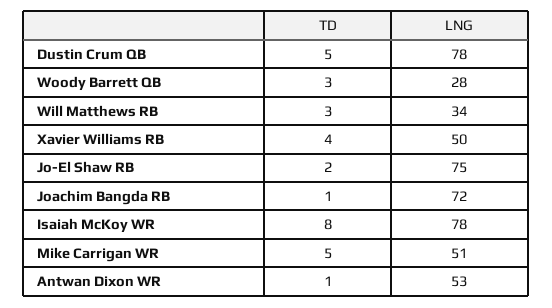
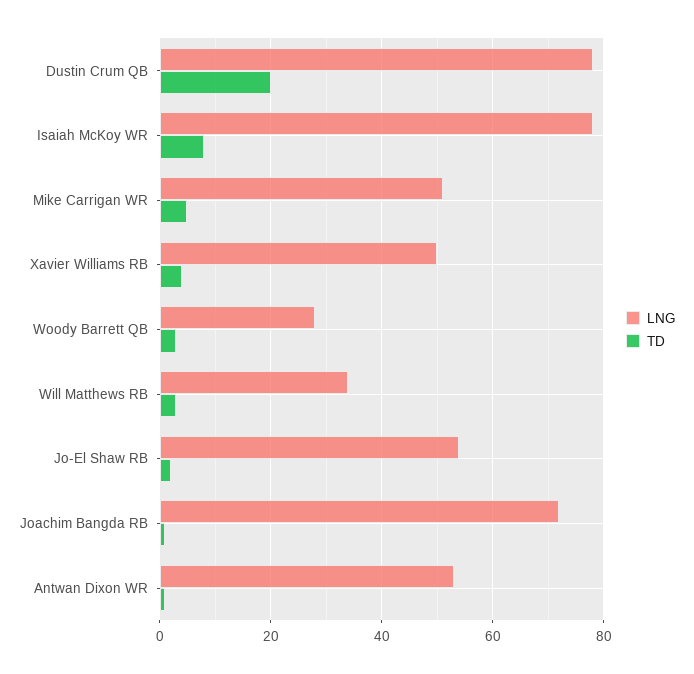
  {
    "TD": {
-     "Dustin Crum QB": 5,
+     "Dustin Crum QB": 20,
      "Woody Barrett QB": 3,
      "Will Matthews RB": 3,
      "Xavier Williams RB": 4,
      "Jo-El Shaw RB": 2,
      "Joachim Bangda RB": 1,
      "Isaiah McKoy WR": 8,
      "Mike Carrigan WR": 5,
      "Antwan Dixon WR": 1
    },
    "LNG": {
      "Dustin Crum QB": 78,
      "Woody Barrett QB": 28,
      "Will Matthews RB": 34,
      "Xavier Williams RB": 50,
-     "Jo-El Shaw RB": 75,
+     "Jo-El Shaw RB": 55,
      "Joachim Bangda RB": 72,
      "Isaiah McKoy WR": 78,
      "Mike Carrigan WR": 51,
      "Antwan Dixon WR": 53
    }
  }

